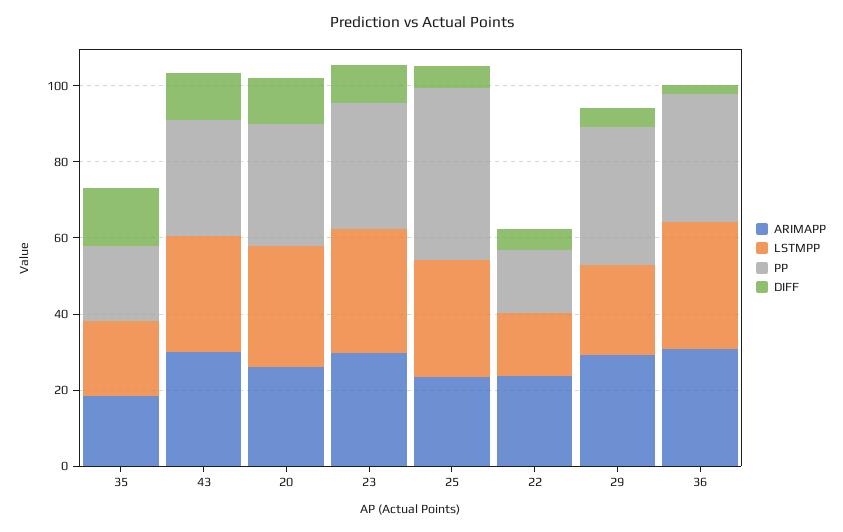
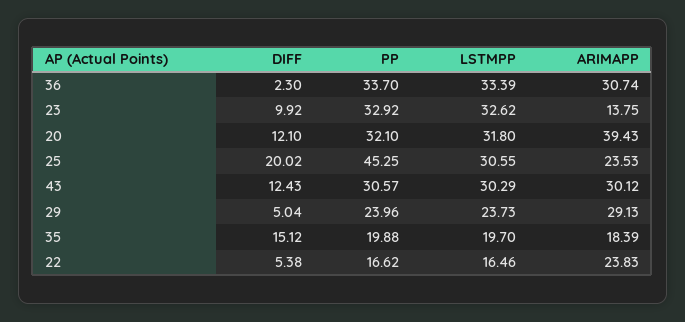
  {
    "ARIMAPP": {
      "35": 18.39,
      "43": 30.12,
-     "20": 25,
+     "20": 39.43,
-     "23": 30,
+     "23": 13.75,
      "25": 23.53,
      "22": 23.83,
      "29": 29.13,
      "36": 30.74
    },
    "LSTMPP": {
      "35": 19.7,
      "43": 30.29,
      "20": 31.8,
      "23": 32.62,
      "25": 30.55,
      "22": 16.46,
      "29": 23.73,
      "36": 33.39
    },
    "PP": {
      "35": 19.88,
      "43": 30.57,
      "20": 32.1,
      "23": 32.92,
      "25": 45.25,
      "22": 16.62,
-     "29": 35,
+     "29": 23.96,
      "36": 33.7
    },
    "DIFF": {
      "35": 15.12,
      "43": 12.43,
      "20": 12.1,
      "23": 9.92,
-     "25": 5,
+     "25": 20.02,
      "22": 5.38,
      "29": 5.04,
      "36": 2.3
    }
  }

